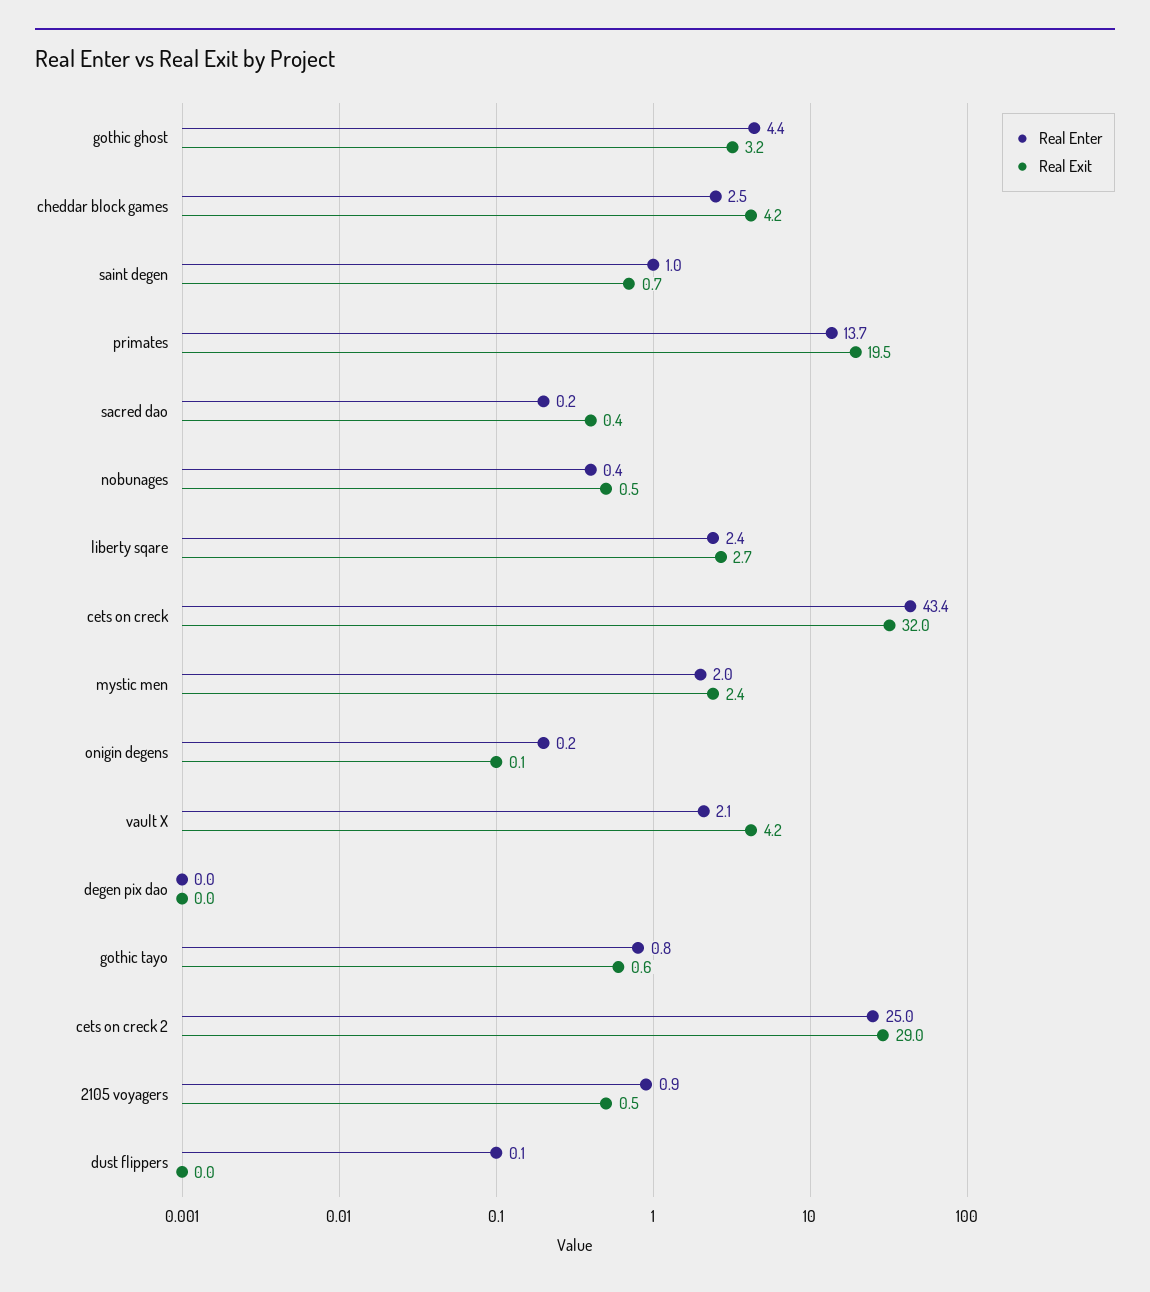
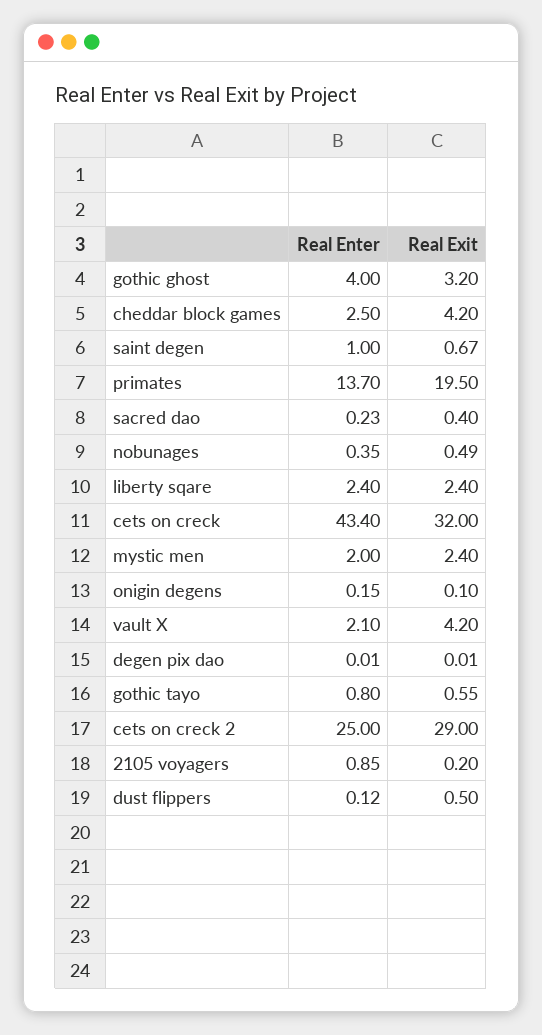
  {
    "Real Enter": {
-     "gothic ghost": 4.4,
+     "gothic ghost": 4,
      "cheddar block games": 2.5,
      "saint degen": 1,
      "primates": 13.7,
      "sacred dao": 0.23,
      "nobunages": 0.35,
      "liberty sqare": 2.4,
      "cets on creck": 43.4,
      "mystic men": 2,
      "onigin degens": 0.15,
      "vault X": 2.1,
      "degen pix dao": 0.01,
      "gothic tayo": 0.8,
      "cets on creck 2": 25,
      "2105 voyagers": 0.85,
      "dust flippers": 0.12
    },
    "Real Exit": {
      "gothic ghost": 3.2,
      "cheddar block games": 4.2,
      "saint degen": 0.67,
      "primates": 19.5,
      "sacred dao": 0.4,
      "nobunages": 0.49,
-     "liberty sqare": 2.7,
+     "liberty sqare": 2.4,
      "cets on creck": 32,
      "mystic men": 2.4,
      "onigin degens": 0.1,
      "vault X": 4.2,
      "degen pix dao": 0.01,
      "gothic tayo": 0.55,
      "cets on creck 2": 29,
-     "2105 voyagers": 0.5,
+     "2105 voyagers": 0.2,
-     "dust flippers": 0
+     "dust flippers": 0.5
    }
  }

